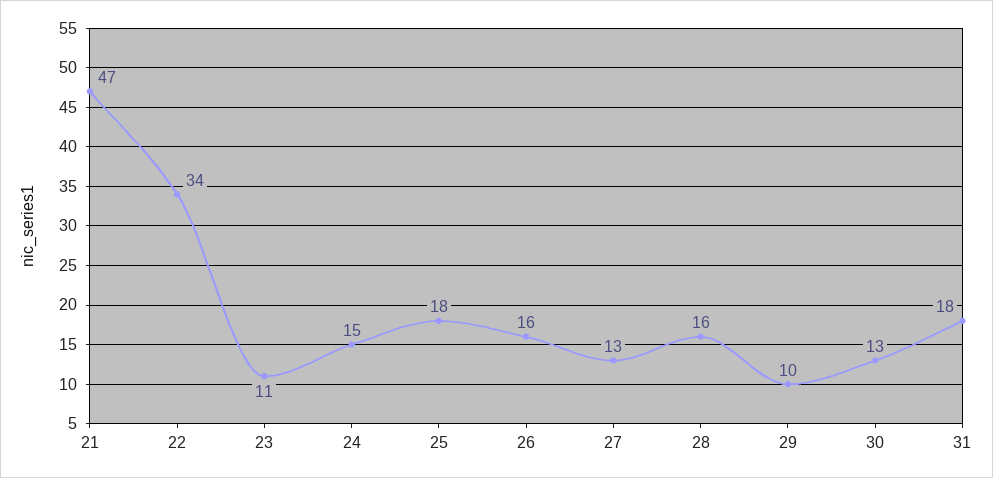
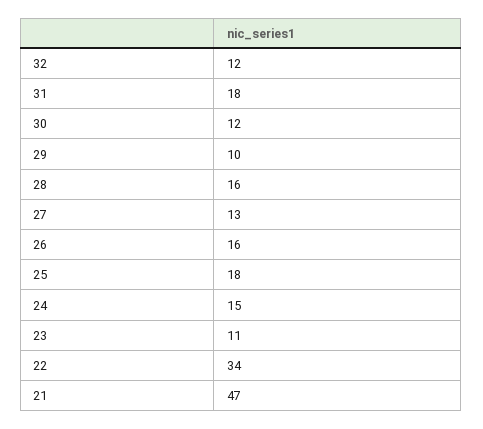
  {
    "21": 47,
    "22": 34,
    "23": 11,
    "24": 15,
    "25": 18,
    "26": 16,
    "27": 13,
    "28": 16,
    "29": 10,
-   "30": 13,
+   "30": 12,
-   "31": 18
+   "31": 18,
+   "32": 12
  }

